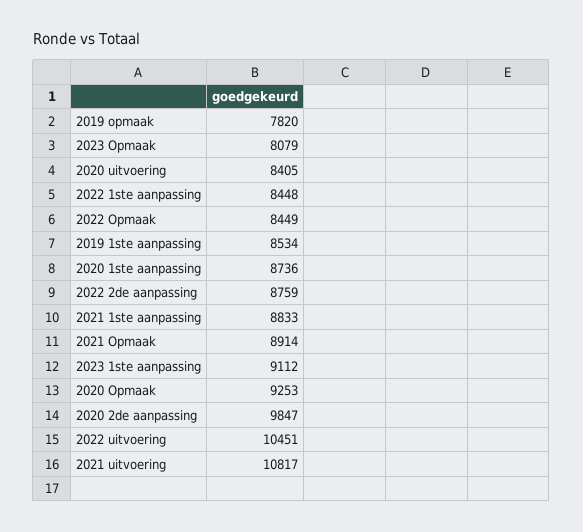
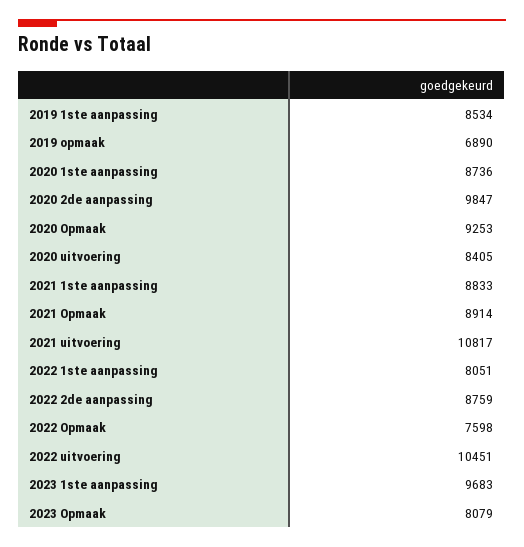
  {
-   "2019 opmaak": 7820,
+   "2019 opmaak": 6890,
    "2023 Opmaak": 8079,
    "2020 uitvoering": 8405,
-   "2022 1ste aanpassing": 8448,
+   "2022 1ste aanpassing": 8051,
-   "2022 Opmaak": 8449,
+   "2022 Opmaak": 7598,
    "2019 1ste aanpassing": 8534,
    "2020 1ste aanpassing": 8736,
    "2022 2de aanpassing": 8759,
    "2021 1ste aanpassing": 8833,
    "2021 Opmaak": 8914,
-   "2023 1ste aanpassing": 9112,
+   "2023 1ste aanpassing": 9683,
    "2020 Opmaak": 9253,
    "2020 2de aanpassing": 9847,
    "2022 uitvoering": 10451,
    "2021 uitvoering": 10817
  }

